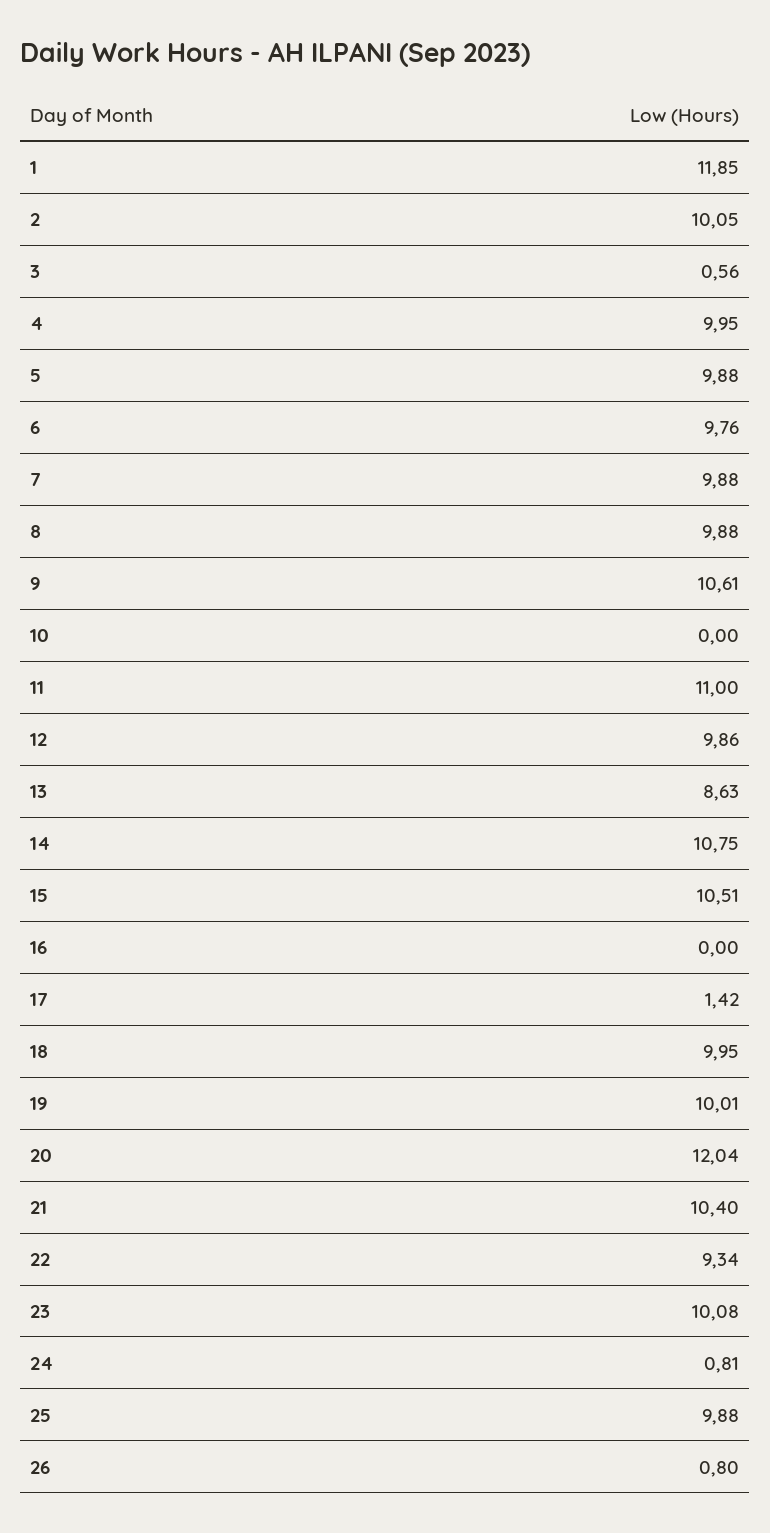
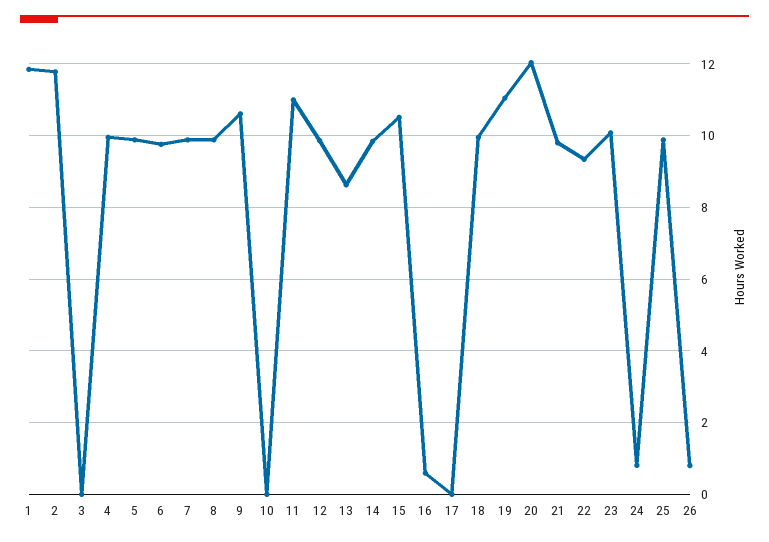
  {
    "1": 11.85,
-   "2": 10.05,
+   "2": 11.8,
-   "3": 0.56,
+   "3": 0,
    "4": 9.95,
    "5": 9.88,
    "6": 9.76,
    "7": 9.88,
    "8": 9.88,
    "9": 10.61,
    "10": 0,
    "11": 11,
    "12": 9.86,
    "13": 8.63,
-   "14": 10.75,
+   "14": 9.8,
    "15": 10.51,
-   "16": 0,
+   "16": 0.6,
-   "17": 1.42,
+   "17": 0,
    "18": 9.95,
-   "19": 10.01,
+   "19": 11,
    "20": 12.04,
-   "21": 10.4,
+   "21": 9.8,
    "22": 9.34,
    "23": 10.08,
    "24": 0.81,
    "25": 9.88,
    "26": 0.8
  }

